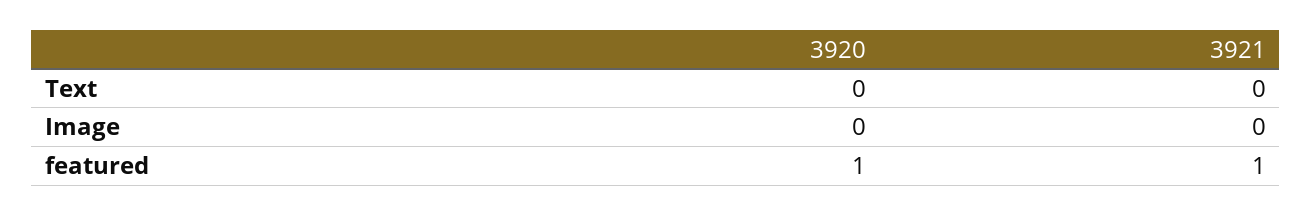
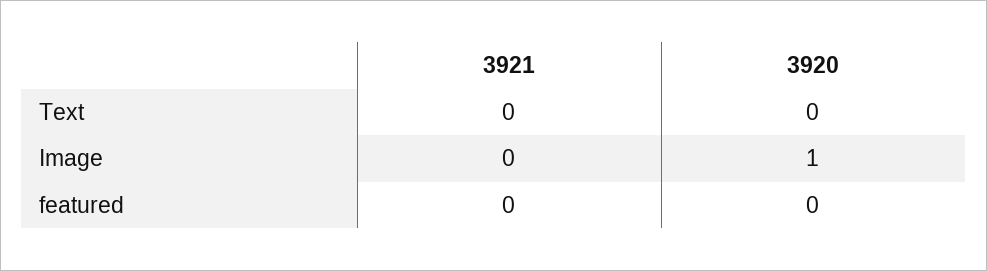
  {
    "3920": {
      "Text": 0,
-     "Image": 0,
+     "Image": 1,
-     "featured": 1
+     "featured": 0
    },
    "3921": {
      "Text": 0,
      "Image": 0,
-     "featured": 1
+     "featured": 0
    }
  }

